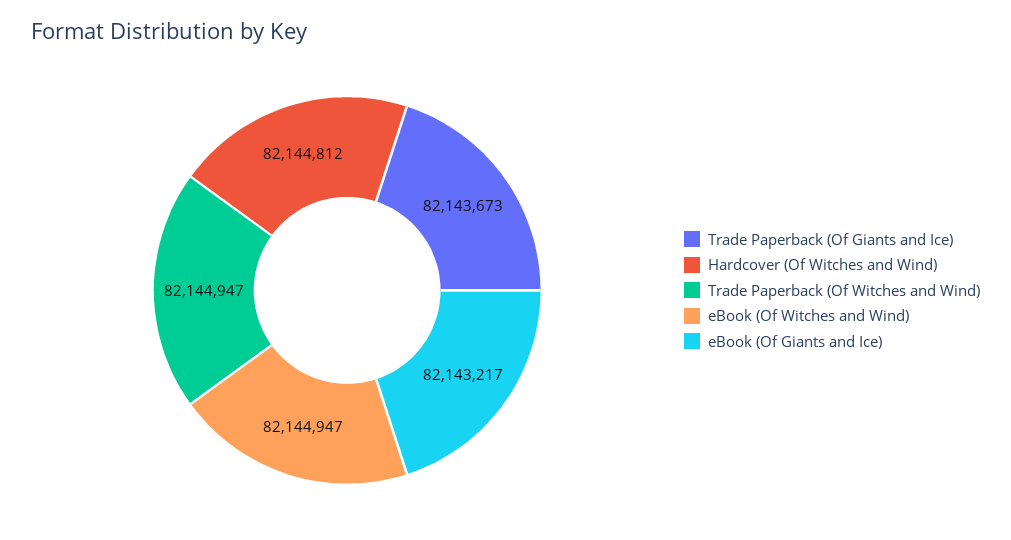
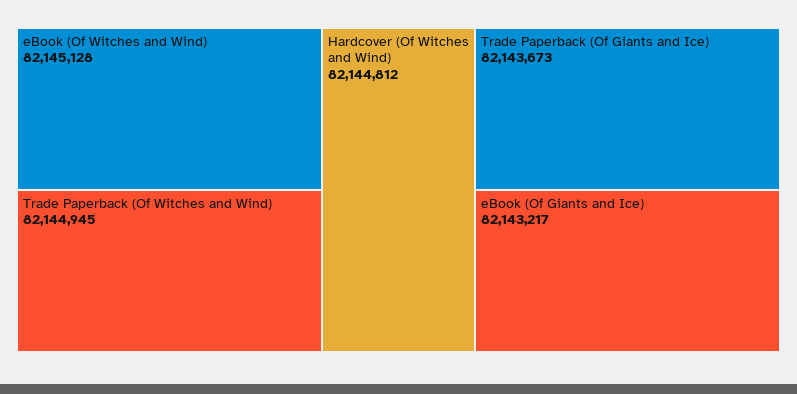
  {
    "Trade Paperback (Of Giants and Ice)": 82143673,
    "Hardcover (Of Witches and Wind)": 82144812,
-   "Trade Paperback (Of Witches and Wind)": 82144947,
+   "Trade Paperback (Of Witches and Wind)": 82144945,
-   "eBook (Of Witches and Wind)": 82144947,
+   "eBook (Of Witches and Wind)": 82145128,
    "eBook (Of Giants and Ice)": 82143217
  }

